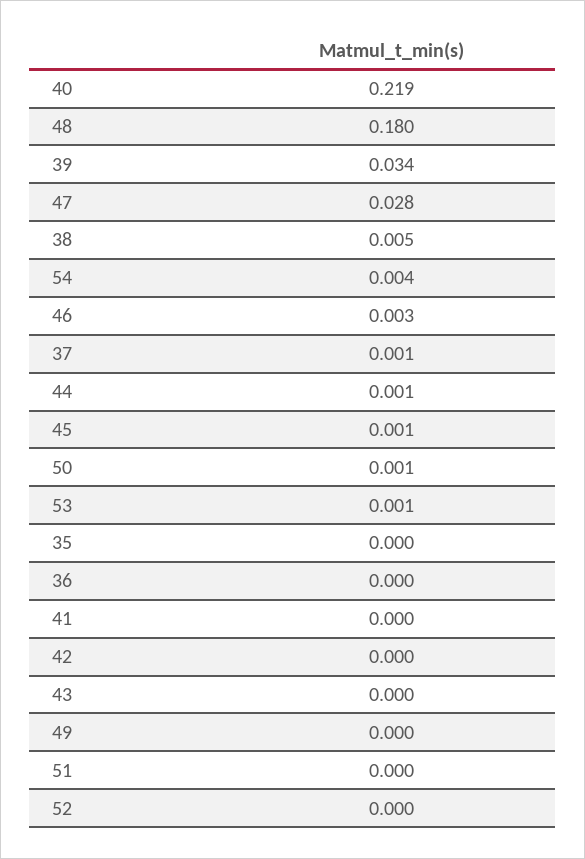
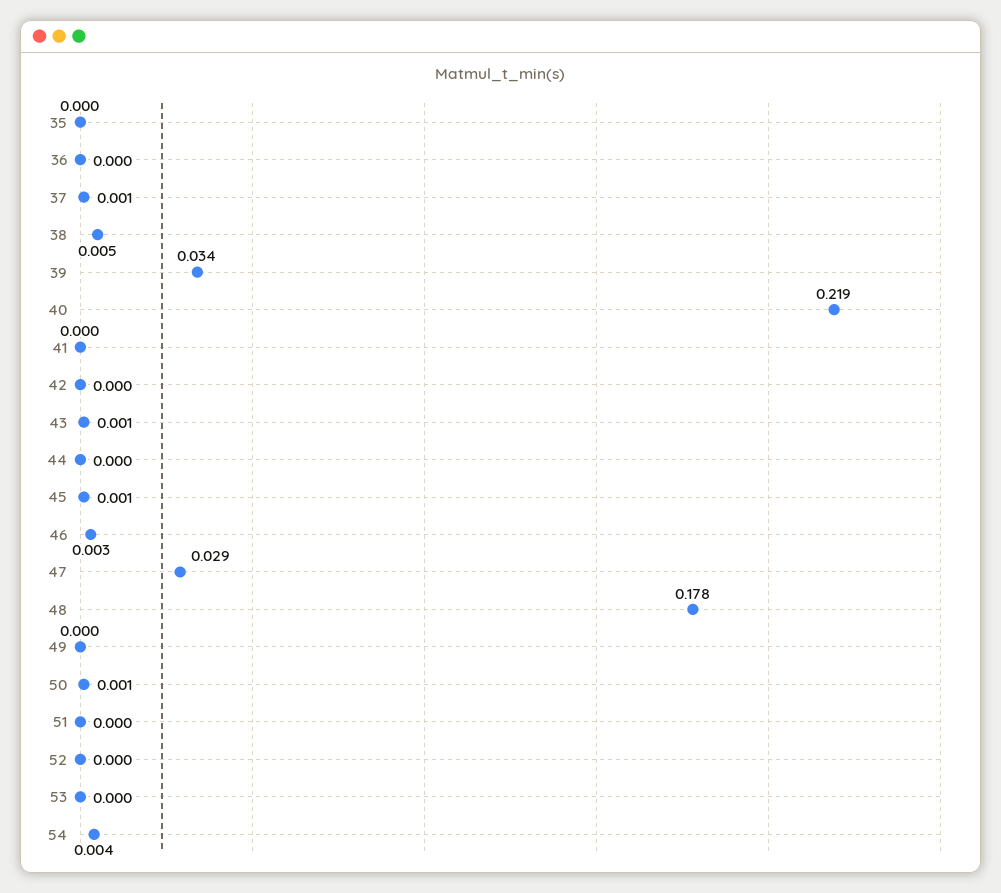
  {
    "40": 0.219,
-   "48": 0.18,
+   "48": 0.178,
    "39": 0.034,
-   "47": 0.028,
+   "47": 0.029,
    "38": 0.005,
    "54": 0.004,
    "46": 0.003,
    "37": 0.001,
-   "44": 0.001,
+   "44": 0,
    "45": 0.001,
    "50": 0.001,
-   "53": 0.001,
+   "53": 0,
    "35": 0,
    "36": 0,
    "41": 0,
    "42": 0,
-   "43": 0,
+   "43": 0.001,
    "49": 0,
    "51": 0,
    "52": 0
  }

